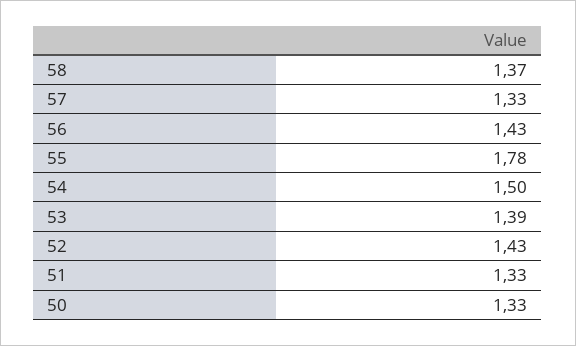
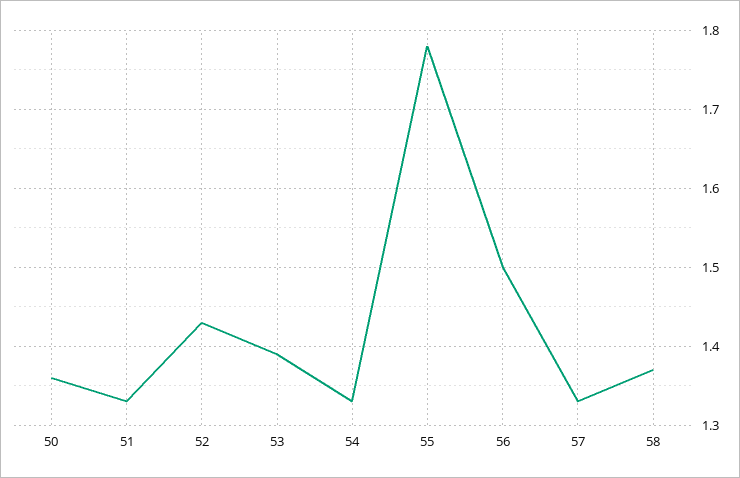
  {
    "58": 1.37,
    "57": 1.33,
-   "56": 1.43,
+   "56": 1.5,
    "55": 1.78,
-   "54": 1.5,
+   "54": 1.33,
    "53": 1.39,
    "52": 1.43,
    "51": 1.33,
-   "50": 1.33
+   "50": 1.36
  }

